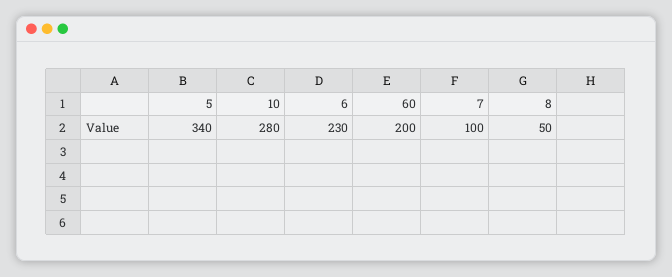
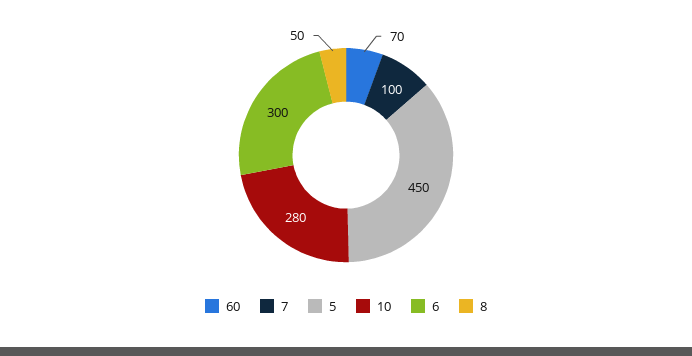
  {
-   "5": 340,
+   "5": 450,
    "10": 280,
-   "6": 230,
+   "6": 300,
-   "60": 200,
+   "60": 70,
    "7": 100,
    "8": 50
  }

